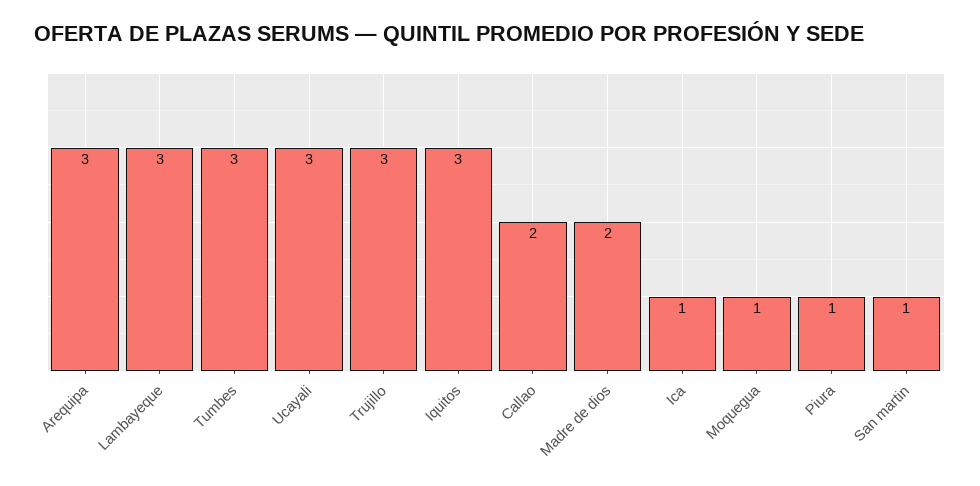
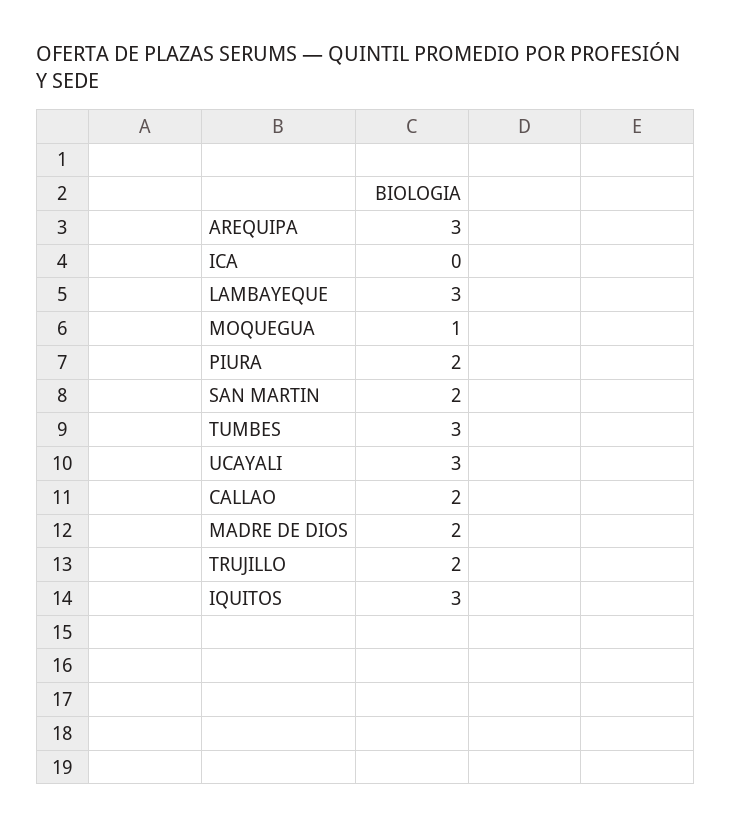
  {
    "Arequipa": 3,
    "Lambayeque": 3,
    "Tumbes": 3,
    "Ucayali": 3,
-   "Trujillo": 3,
+   "Trujillo": 2,
    "Iquitos": 3,
    "Callao": 2,
    "Madre de dios": 2,
-   "Ica": 1,
+   "Ica": 0,
    "Moquegua": 1,
-   "Piura": 1,
+   "Piura": 2,
-   "San martin": 1
+   "San martin": 2
  }

